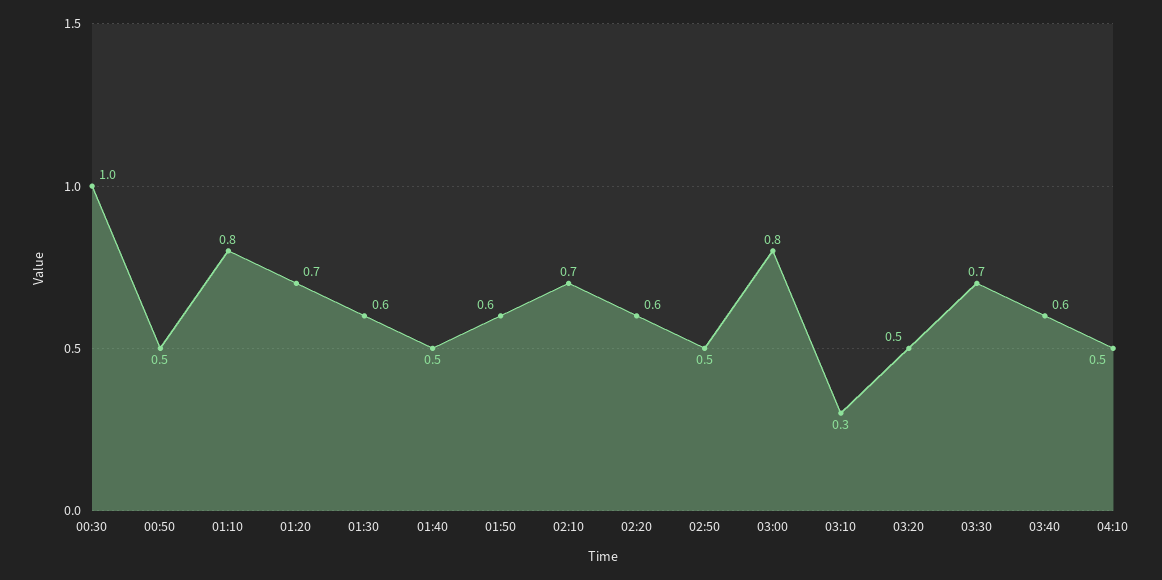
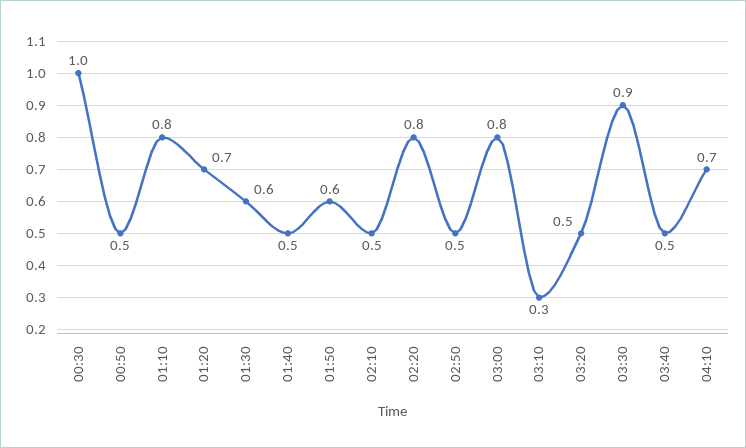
  {
    "00:30": 1,
    "00:50": 0.5,
    "01:10": 0.8,
    "01:20": 0.7,
    "01:30": 0.6,
    "01:40": 0.5,
    "01:50": 0.6,
-   "02:10": 0.7,
+   "02:10": 0.5,
-   "02:20": 0.6,
+   "02:20": 0.8,
    "02:50": 0.5,
    "03:00": 0.8,
    "03:10": 0.3,
    "03:20": 0.5,
-   "03:30": 0.7,
+   "03:30": 0.9,
-   "03:40": 0.6,
+   "03:40": 0.5,
-   "04:10": 0.5
+   "04:10": 0.7
  }

